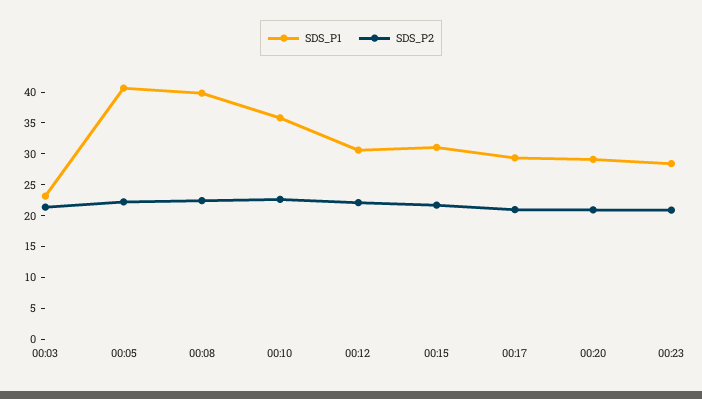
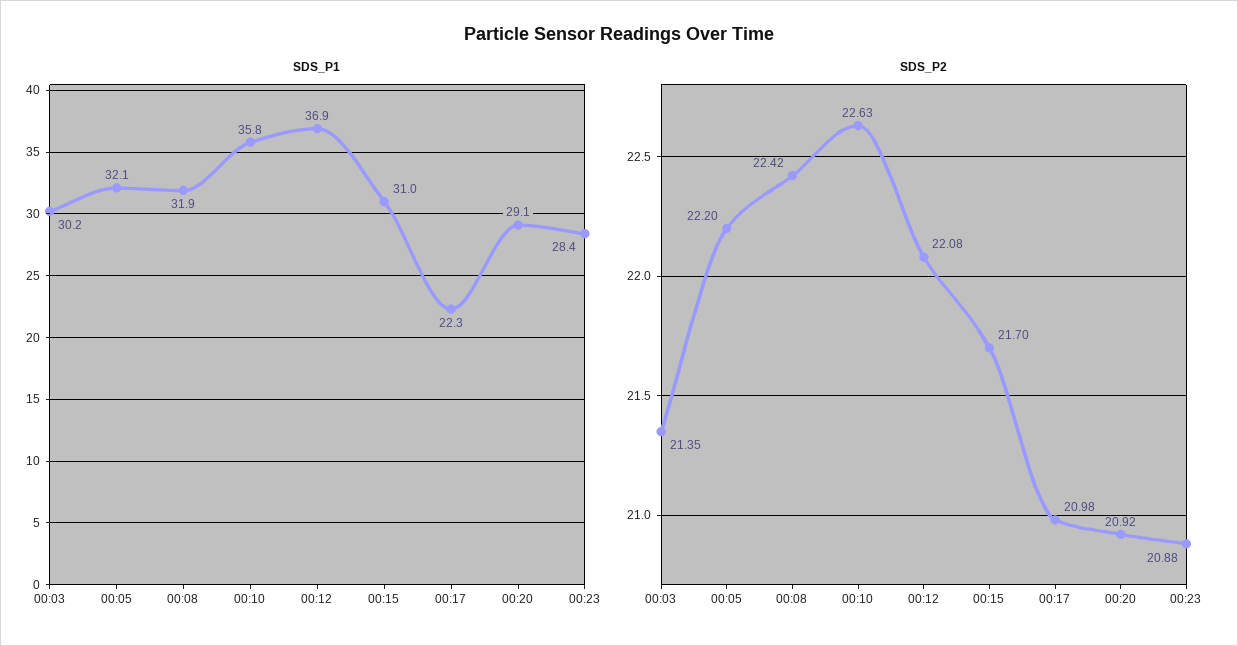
  {
    "SDS_P1": {
-     "00:03": 22.5,
+     "00:03": 30.2,
-     "00:05": 40,
+     "00:05": 32.1,
-     "00:08": 40,
+     "00:08": 31.9,
      "00:10": 35.8,
-     "00:12": 30,
+     "00:12": 36.9,
      "00:15": 31,
-     "00:17": 30,
+     "00:17": 22.3,
      "00:20": 29.1,
      "00:23": 28.4
    },
    "SDS_P2": {
      "00:03": 21.35,
      "00:05": 22.2,
      "00:08": 22.42,
      "00:10": 22.63,
      "00:12": 22.08,
      "00:15": 21.7,
      "00:17": 20.98,
      "00:20": 20.92,
      "00:23": 20.88
    }
  }

